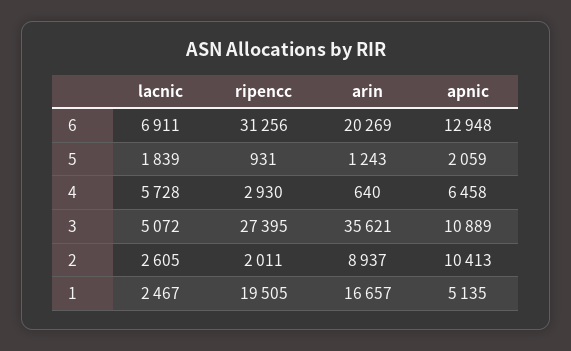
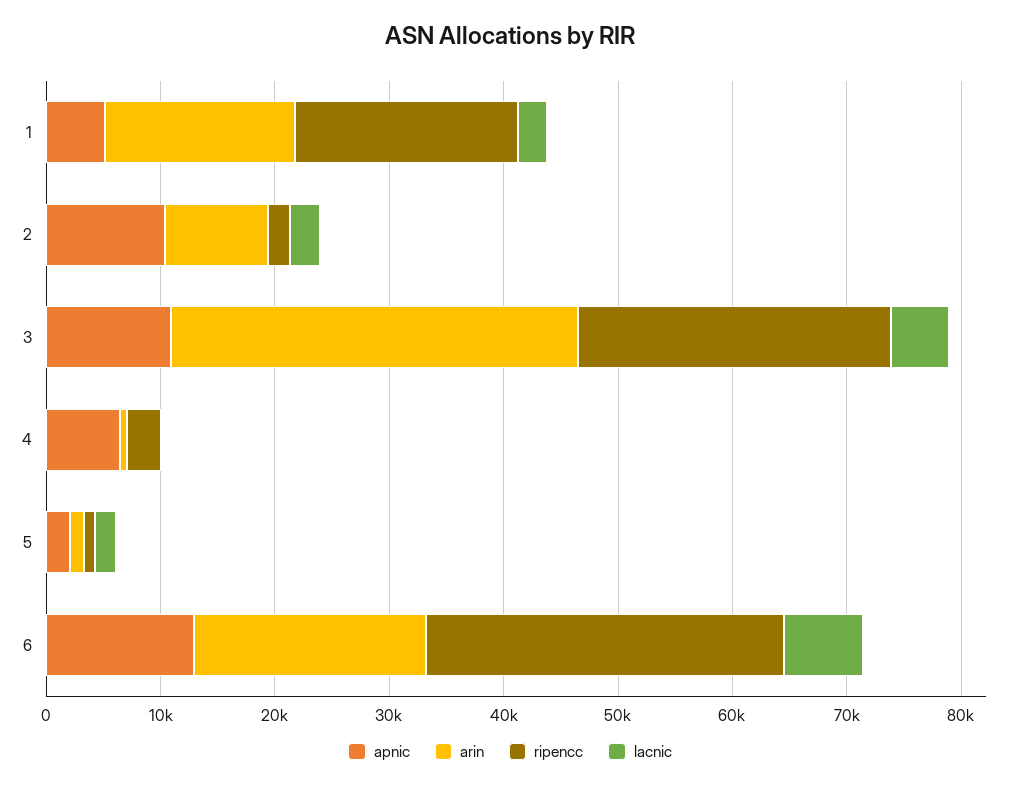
  {
    "lacnic": {
      "6": 6911,
      "5": 1839,
-     "4": 5728,
+     "4": 0,
      "3": 5072,
      "2": 2605,
      "1": 2467
    },
    "ripencc": {
      "6": 31256,
      "5": 931,
      "4": 2930,
      "3": 27395,
      "2": 2011,
      "1": 19505
    },
    "arin": {
      "6": 20269,
      "5": 1243,
      "4": 640,
      "3": 35621,
      "2": 8937,
      "1": 16657
    },
    "apnic": {
      "6": 12948,
      "5": 2059,
      "4": 6458,
      "3": 10889,
      "2": 10413,
      "1": 5135
    }
  }

